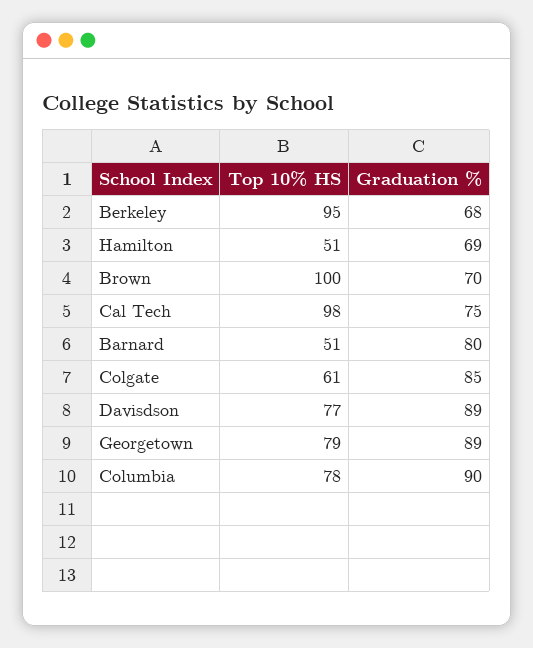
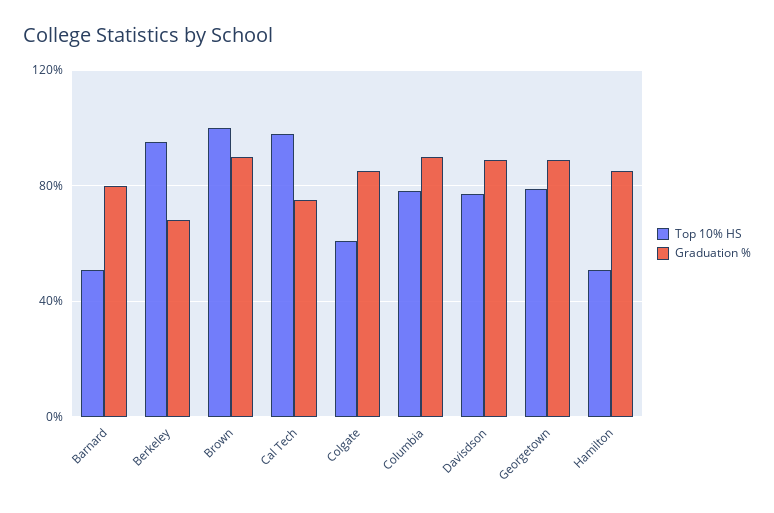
  {
    "Top 10% HS": {
      "Berkeley": 95,
      "Hamilton": 51,
      "Brown": 100,
      "Cal Tech": 98,
      "Barnard": 51,
      "Colgate": 61,
      "Davisdson": 77,
      "Georgetown": 79,
      "Columbia": 78
    },
    "Graduation %": {
      "Berkeley": 68,
-     "Hamilton": 69,
+     "Hamilton": 85,
-     "Brown": 70,
+     "Brown": 90,
      "Cal Tech": 75,
      "Barnard": 80,
      "Colgate": 85,
      "Davisdson": 89,
      "Georgetown": 89,
      "Columbia": 90
    }
  }

